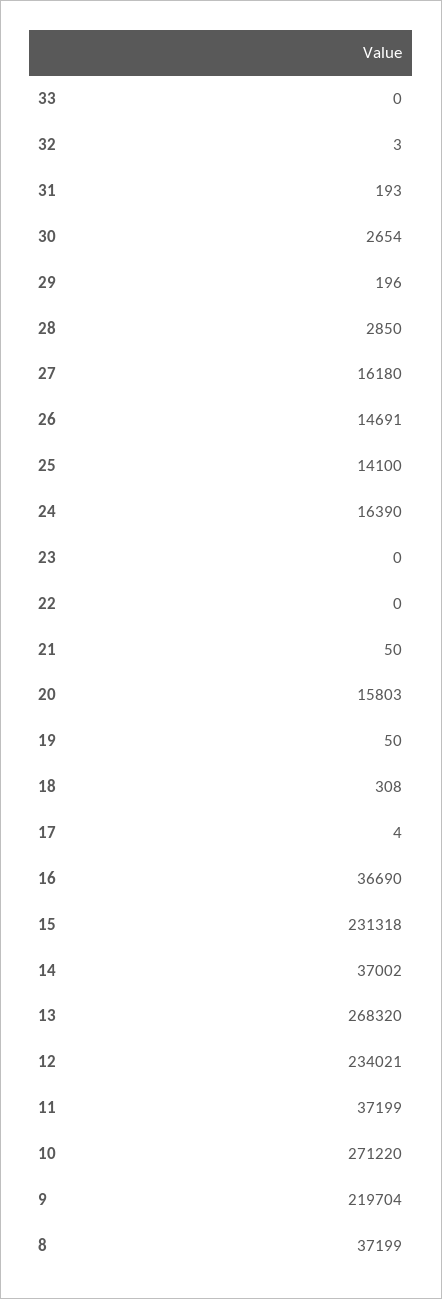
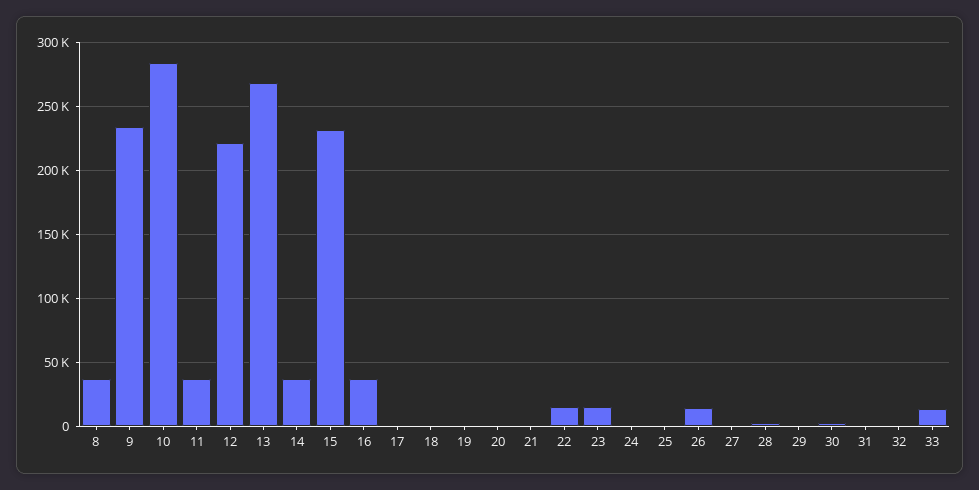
  {
-   "33": 0,
+   "33": 15000,
    "32": 3,
    "31": 193,
    "30": 2654,
    "29": 196,
    "28": 2850,
-   "27": 16180,
+   "27": 0,
    "26": 14691,
-   "25": 14100,
+   "25": 0,
-   "24": 16390,
+   "24": 0,
-   "23": 0,
+   "23": 15000,
-   "22": 0,
+   "22": 15000,
    "21": 50,
-   "20": 15803,
+   "20": 0,
    "19": 50,
    "18": 308,
    "17": 4,
    "16": 36690,
    "15": 231318,
    "14": 37002,
    "13": 268320,
-   "12": 234021,
+   "12": 220000,
    "11": 37199,
-   "10": 271220,
+   "10": 285000,
-   "9": 219704,
+   "9": 235000,
    "8": 37199
  }

